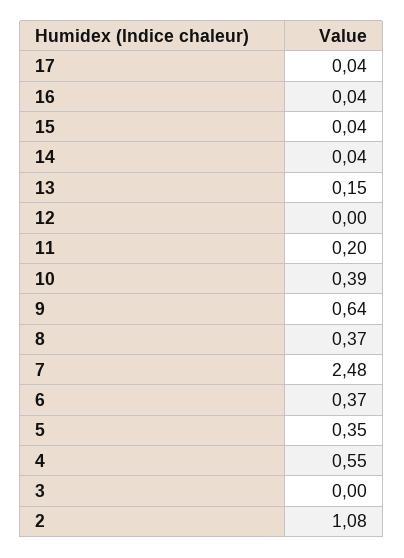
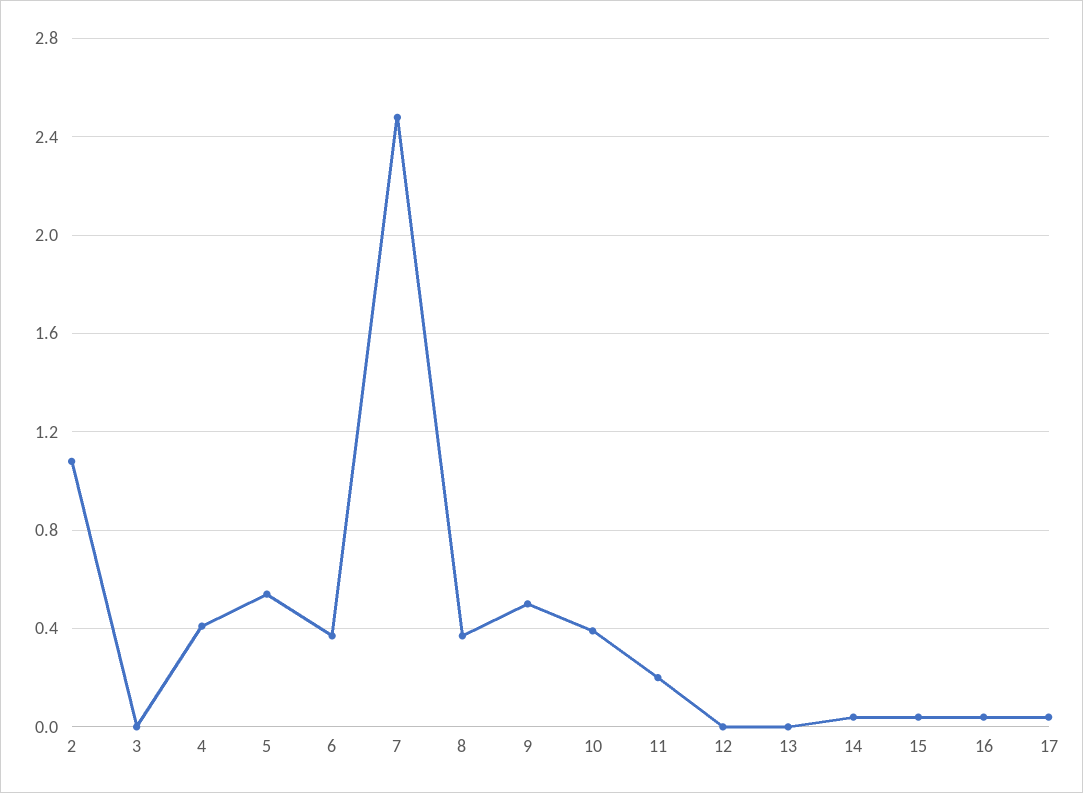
  {
    "17": 0.04,
    "16": 0.04,
    "15": 0.04,
    "14": 0.04,
-   "13": 0.15,
+   "13": 0,
    "12": 0,
    "11": 0.2,
    "10": 0.39,
-   "9": 0.64,
+   "9": 0.5,
    "8": 0.37,
    "7": 2.48,
    "6": 0.37,
-   "5": 0.35,
+   "5": 0.55,
-   "4": 0.55,
+   "4": 0.4,
    "3": 0,
    "2": 1.08
  }

